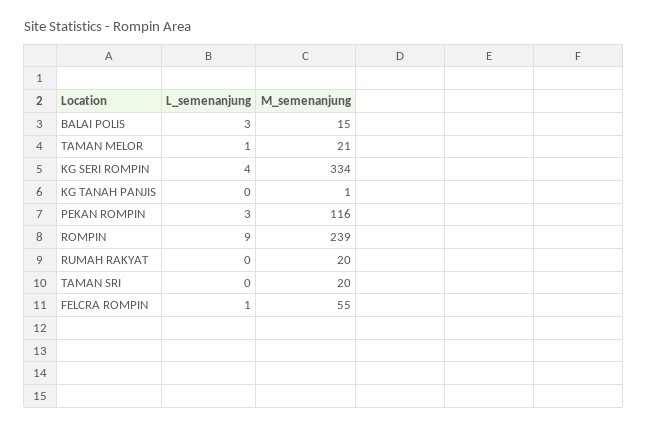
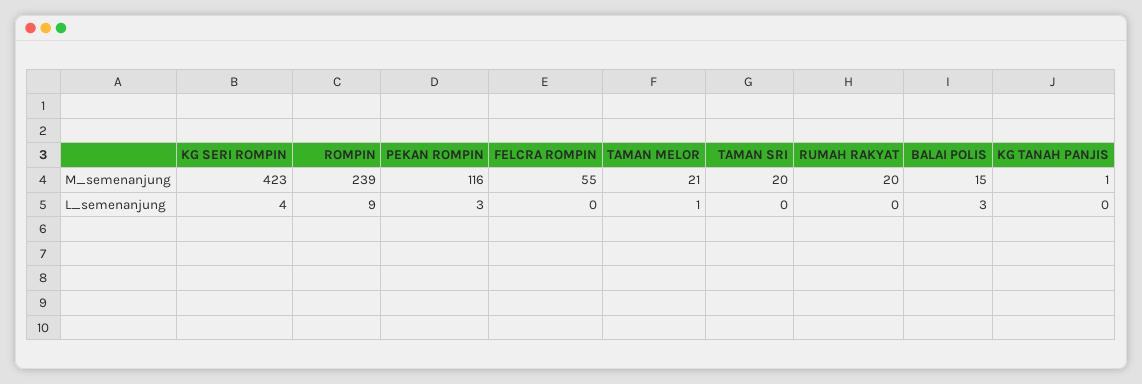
  {
    "L_semenanjung": {
      "BALAI POLIS": 3,
      "TAMAN MELOR": 1,
      "KG SERI ROMPIN": 4,
      "KG TANAH PANJIS": 0,
      "PEKAN ROMPIN": 3,
      "ROMPIN": 9,
      "RUMAH RAKYAT": 0,
      "TAMAN SRI": 0,
-     "FELCRA ROMPIN": 1
+     "FELCRA ROMPIN": 0
    },
    "M_semenanjung": {
      "BALAI POLIS": 15,
      "TAMAN MELOR": 21,
-     "KG SERI ROMPIN": 334,
+     "KG SERI ROMPIN": 423,
      "KG TANAH PANJIS": 1,
      "PEKAN ROMPIN": 116,
      "ROMPIN": 239,
      "RUMAH RAKYAT": 20,
      "TAMAN SRI": 20,
      "FELCRA ROMPIN": 55
    }
  }

